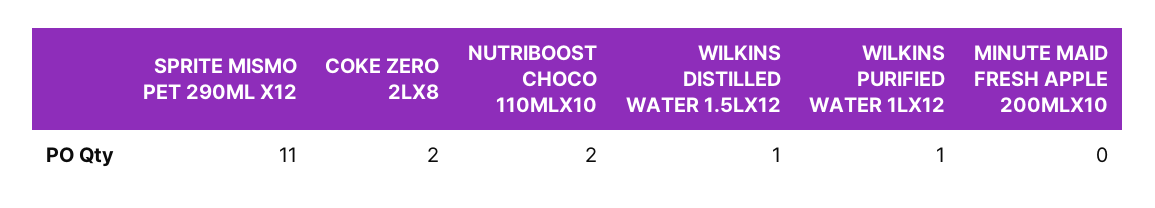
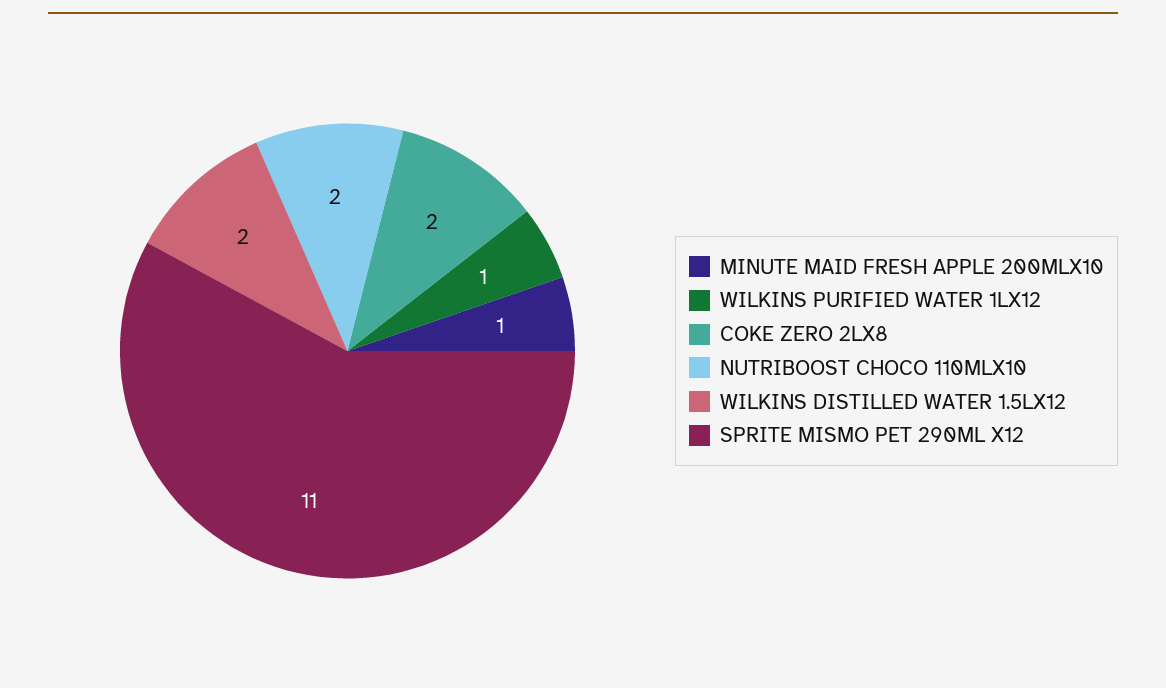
  {
    "SPRITE MISMO PET 290ML X12": 11,
    "COKE ZERO 2LX8": 2,
    "NUTRIBOOST CHOCO 110MLX10": 2,
-   "WILKINS DISTILLED WATER 1.5LX12": 1,
+   "WILKINS DISTILLED WATER 1.5LX12": 2,
    "WILKINS PURIFIED WATER 1LX12": 1,
-   "MINUTE MAID FRESH APPLE 200MLX10": 0
+   "MINUTE MAID FRESH APPLE 200MLX10": 1
  }

